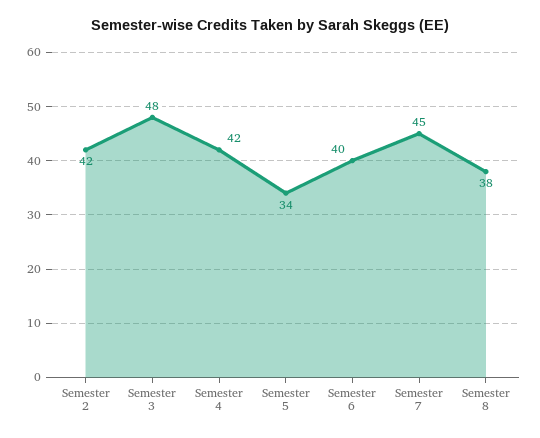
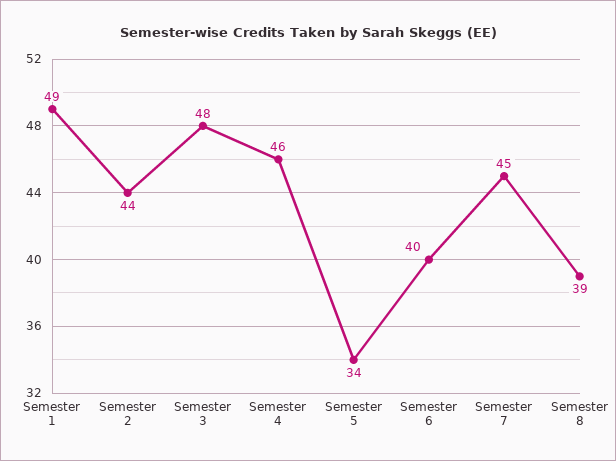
  {
-   "Semester 2": 42,
+   "Semester 2": 44,
    "Semester 3": 48,
-   "Semester 4": 42,
+   "Semester 4": 46,
    "Semester 5": 34,
    "Semester 6": 40,
    "Semester 7": 45,
-   "Semester 8": 38
+   "Semester 8": 39,
+   "Semester 1": 49
  }

